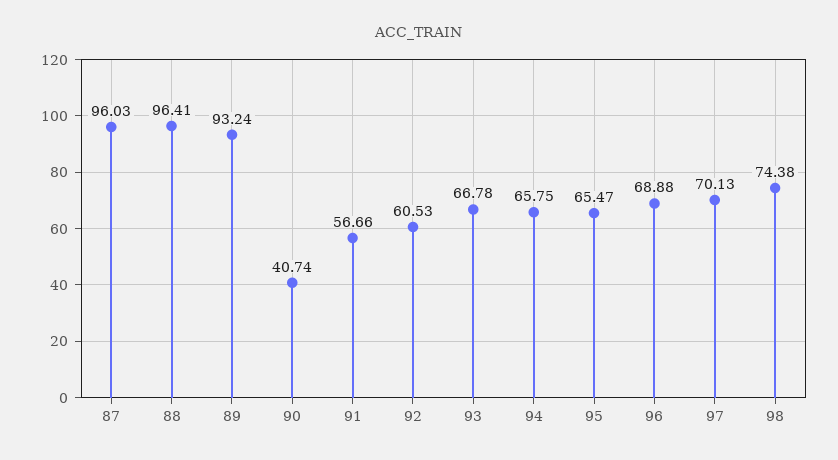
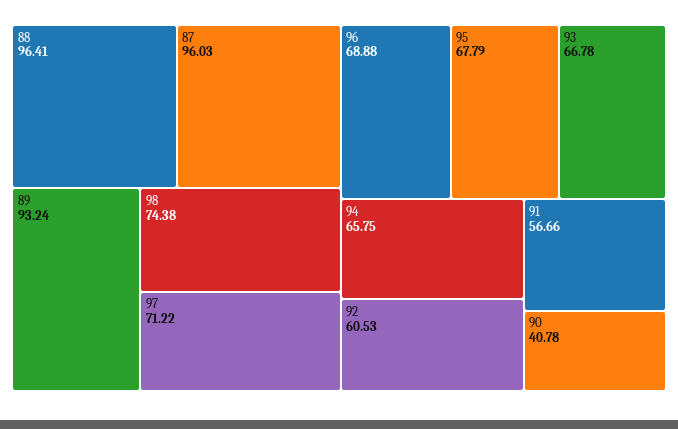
  {
    "87": 96.03,
    "88": 96.41,
    "89": 93.24,
-   "90": 40.74,
+   "90": 40.78,
    "91": 56.66,
    "92": 60.53,
    "93": 66.78,
    "94": 65.75,
-   "95": 65.47,
+   "95": 67.79,
    "96": 68.88,
-   "97": 70.13,
+   "97": 71.22,
    "98": 74.38
  }

